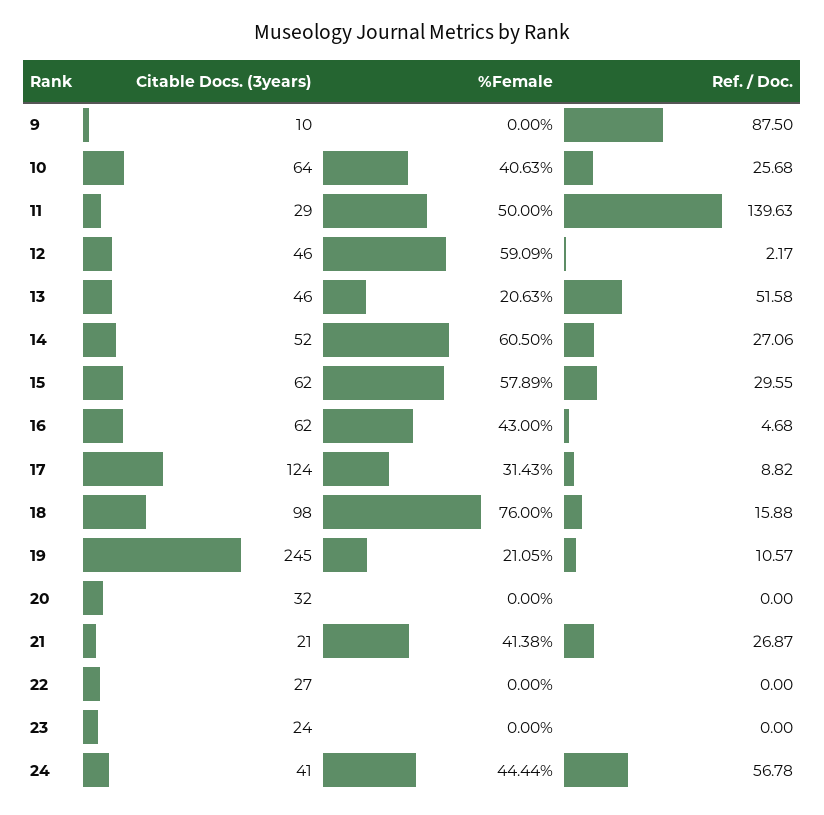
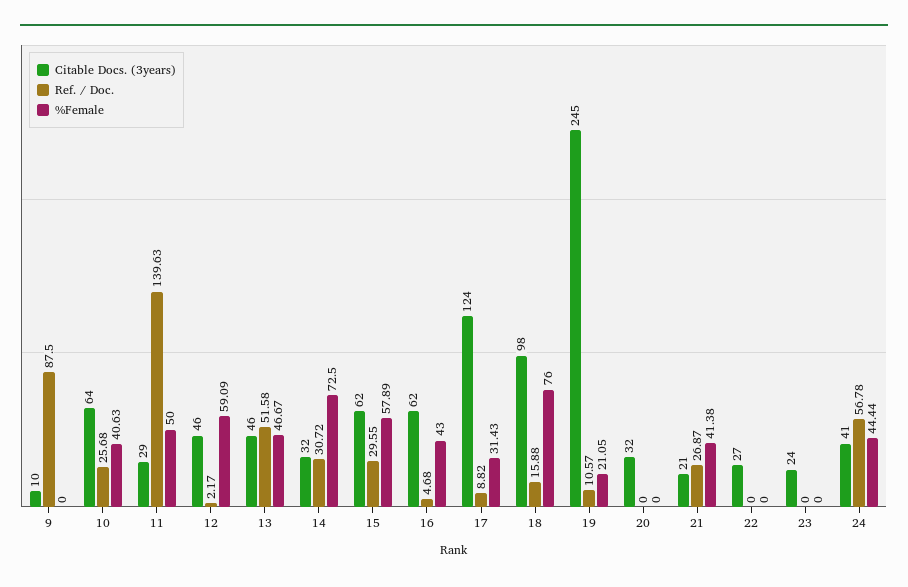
  {
    "Citable Docs. (3years)": {
      "9": 10,
      "10": 64,
      "11": 29,
      "12": 46,
      "13": 46,
-     "14": 52,
+     "14": 32,
      "15": 62,
      "16": 62,
      "17": 124,
      "18": 98,
      "19": 245,
      "20": 32,
      "21": 21,
      "22": 27,
      "23": 24,
      "24": 41
    },
    "%Female": {
      "9": 0,
      "10": 40.63,
      "11": 50,
      "12": 59.09,
-     "13": 20.63,
+     "13": 46.67,
-     "14": 60.5,
+     "14": 72.5,
      "15": 57.89,
      "16": 43,
      "17": 31.43,
      "18": 76,
      "19": 21.05,
      "20": 0,
      "21": 41.38,
      "22": 0,
      "23": 0,
      "24": 44.44
    },
    "Ref. / Doc.": {
      "9": 87.5,
      "10": 25.68,
      "11": 139.63,
      "12": 2.17,
      "13": 51.58,
-     "14": 27.06,
+     "14": 30.72,
      "15": 29.55,
      "16": 4.68,
      "17": 8.82,
      "18": 15.88,
      "19": 10.57,
      "20": 0,
      "21": 26.87,
      "22": 0,
      "23": 0,
      "24": 56.78
    }
  }

